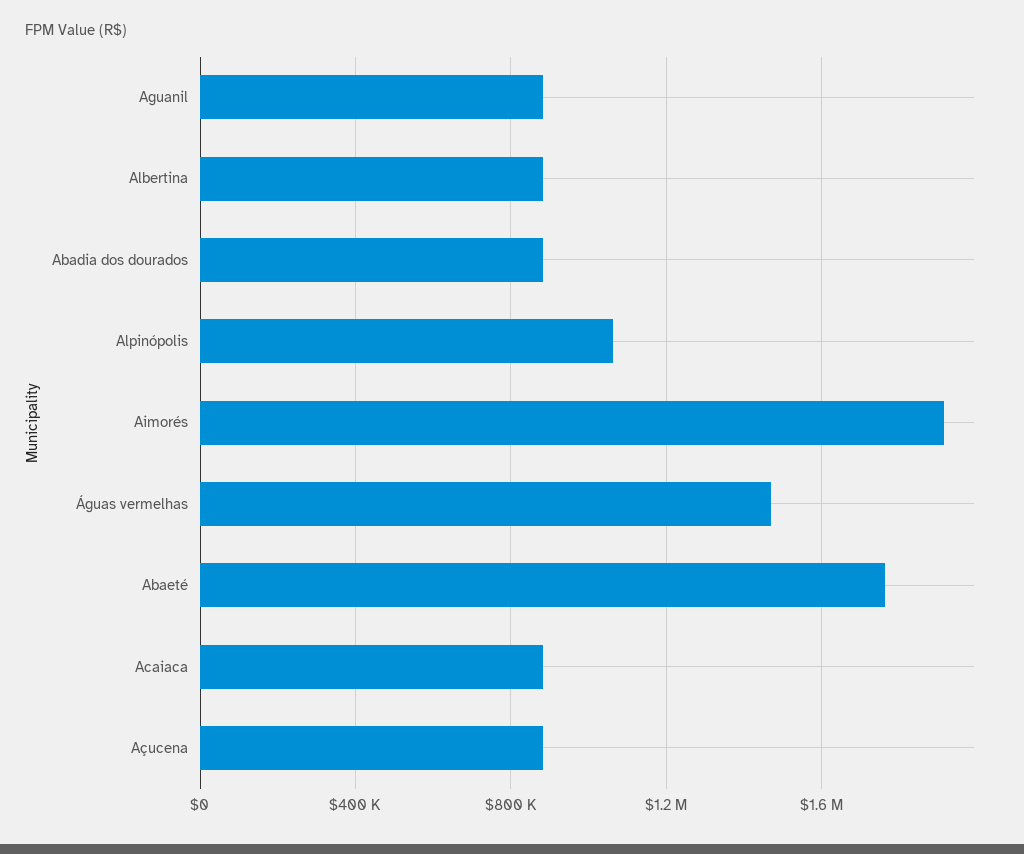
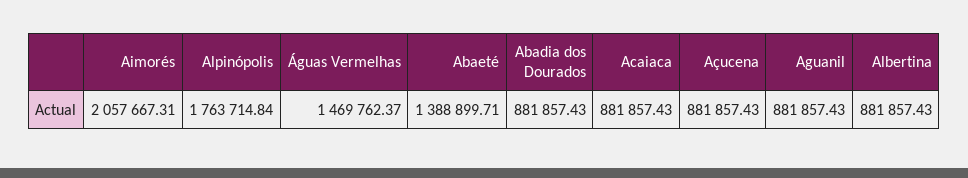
  {
    "Aguanil": 881857.43,
    "Albertina": 881857.43,
    "Abadia dos dourados": 881857.43,
-   "Alpinópolis": 1050000,
+   "Alpinópolis": 1763714.84,
-   "Aimorés": 1900000,
+   "Aimorés": 2057667.31,
    "Águas vermelhas": 1469762.37,
-   "Abaeté": 1750000,
+   "Abaeté": 1388899.71,
    "Acaiaca": 881857.43,
    "Açucena": 881857.43
  }

